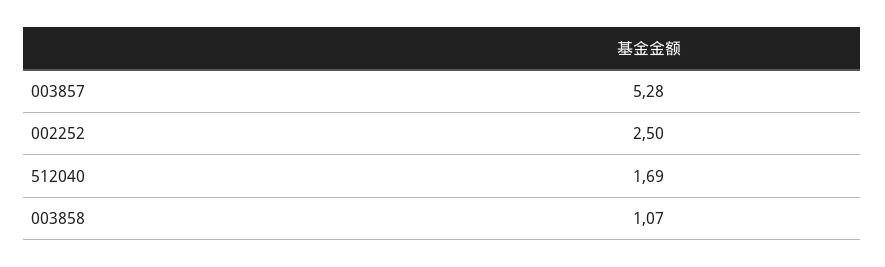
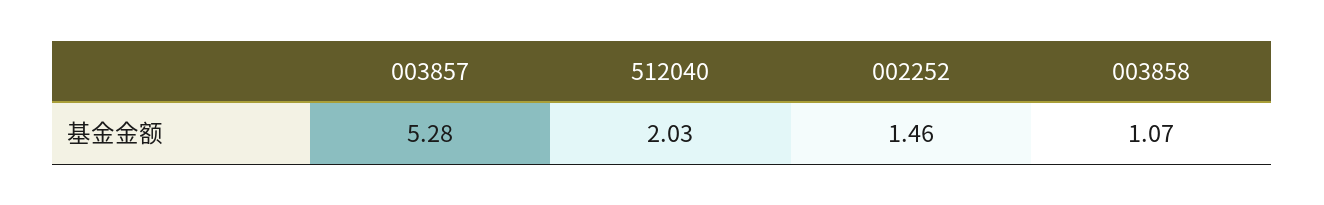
  {
    "003857": 5.28,
-   "002252": 2.5,
+   "002252": 1.46,
-   "512040": 1.69,
+   "512040": 2.03,
    "003858": 1.07
  }

